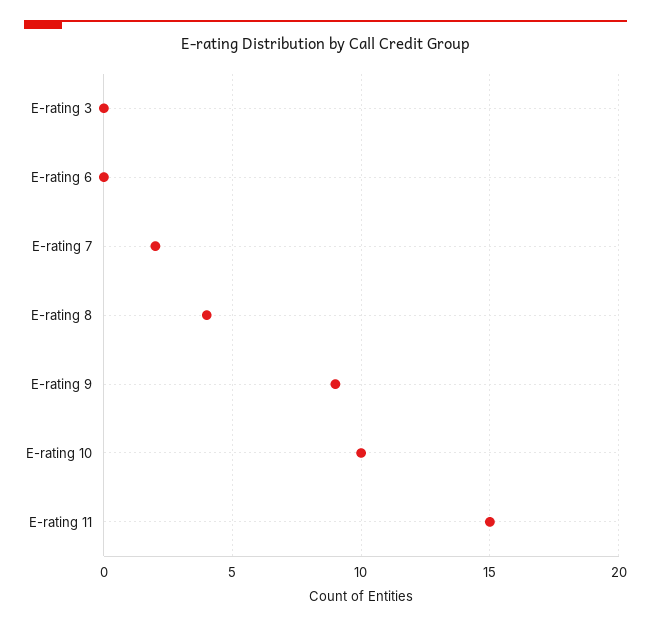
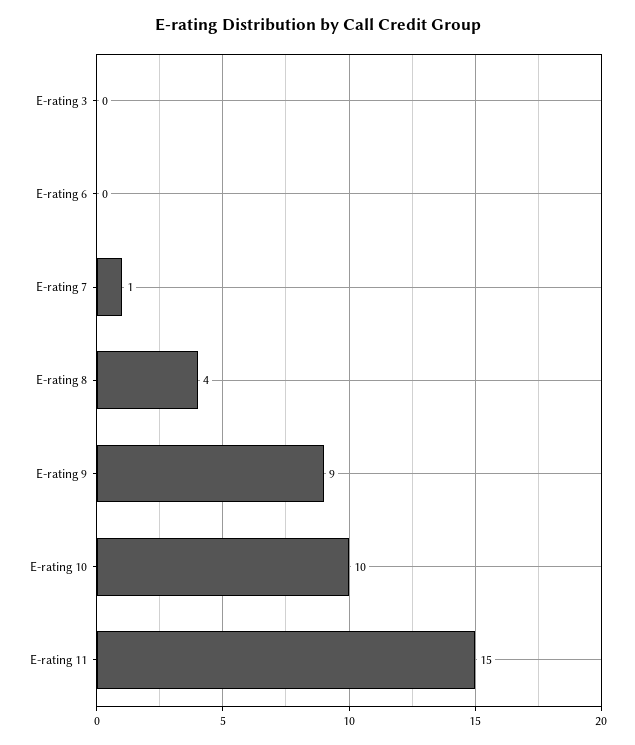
  {
    "E-rating 3": 0,
    "E-rating 6": 0,
-   "E-rating 7": 2,
+   "E-rating 7": 1,
    "E-rating 8": 4,
    "E-rating 9": 9,
    "E-rating 10": 10,
    "E-rating 11": 15
  }

